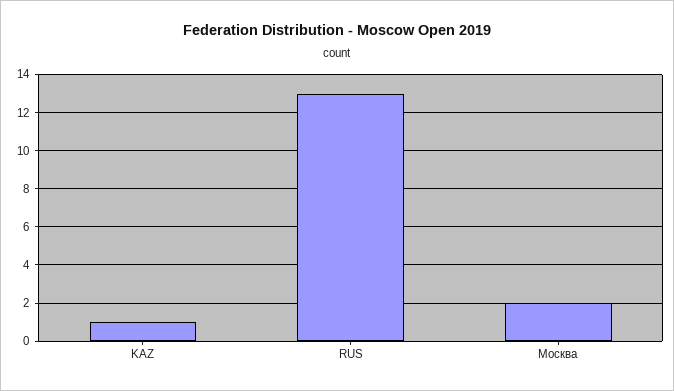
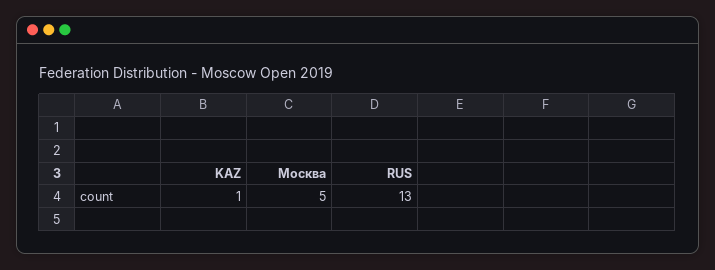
  {
    "KAZ": 1,
    "RUS": 13,
-   "Москва": 2
+   "Москва": 5
  }

